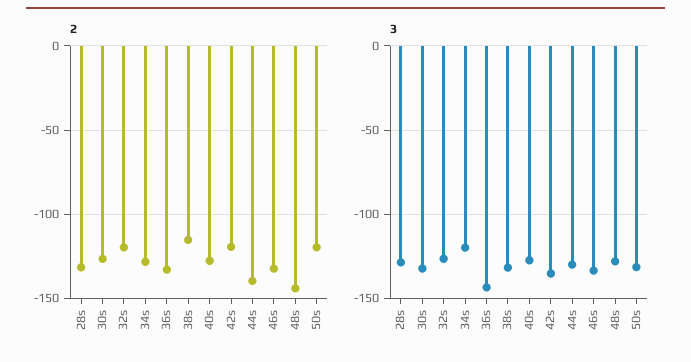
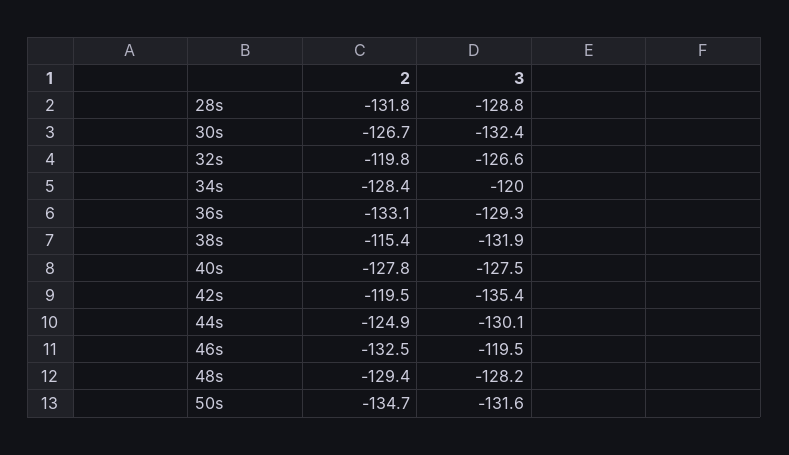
  {
    "2": {
      "28s": -131.8,
      "30s": -126.7,
      "32s": -119.8,
      "34s": -128.4,
      "36s": -133.1,
      "38s": -115.4,
      "40s": -127.8,
      "42s": -119.5,
-     "44s": -140,
+     "44s": -124.9,
      "46s": -132.5,
-     "48s": -145,
+     "48s": -129.4,
-     "50s": -120
+     "50s": -134.7
    },
    "3": {
      "28s": -128.8,
      "30s": -132.4,
      "32s": -126.6,
      "34s": -120,
-     "36s": -145,
+     "36s": -129.3,
      "38s": -131.9,
      "40s": -127.5,
      "42s": -135.4,
      "44s": -130.1,
-     "46s": -135,
+     "46s": -119.5,
      "48s": -128.2,
      "50s": -131.6
    }
  }

